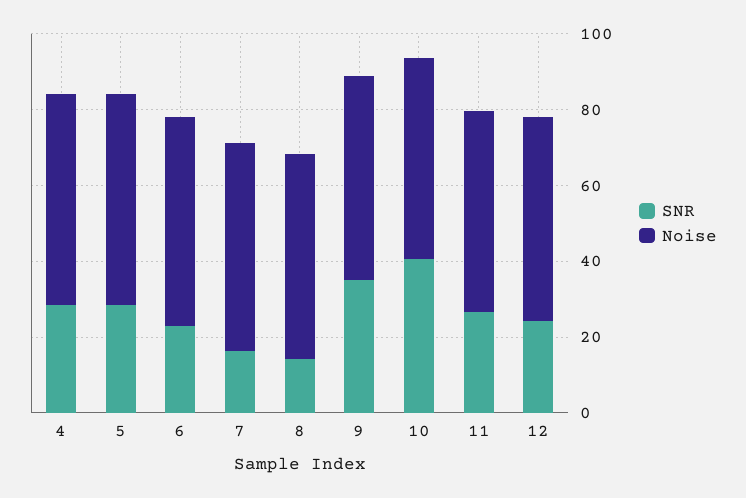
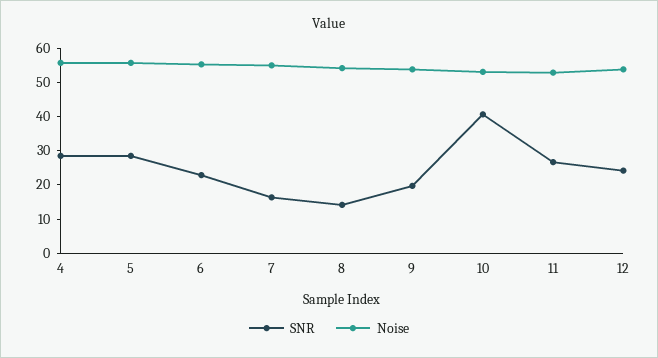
  {
    "SNR": {
      "4": 27.5,
      "5": 27.5,
      "6": 22.5,
      "7": 17.5,
      "8": 15,
-     "9": 35,
+     "9": 20,
      "10": 40,
      "11": 27.5,
      "12": 25
    },
    "Noise": {
      "4": 55,
      "5": 55,
      "6": 55,
      "7": 55,
      "8": 55,
      "9": 55,
      "10": 52.5,
      "11": 52.5,
      "12": 55
    }
  }

